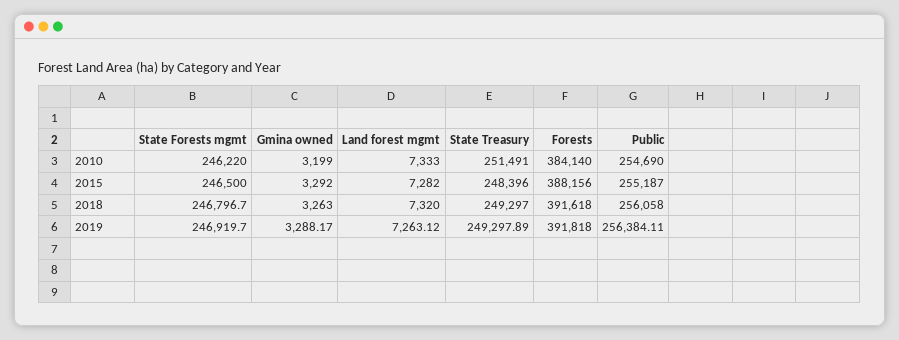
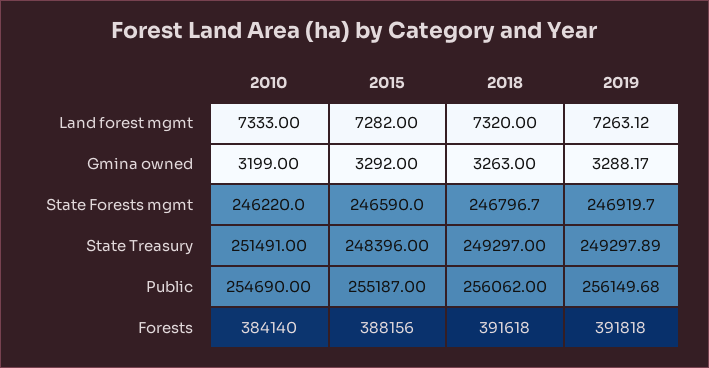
  {
    "State Forests mgmt": {
      "2010": 246220,
-     "2015": 246500,
+     "2015": 246590,
      "2018": 246796.7,
      "2019": 246919.7
    },
    "Gmina owned": {
      "2010": 3199,
      "2015": 3292,
      "2018": 3263,
      "2019": 3288.17
    },
    "Land forest mgmt": {
      "2010": 7333,
      "2015": 7282,
      "2018": 7320,
      "2019": 7263.12
    },
    "State Treasury": {
      "2010": 251491,
      "2015": 248396,
      "2018": 249297,
      "2019": 249297.89
    },
    "Forests": {
      "2010": 384140,
      "2015": 388156,
      "2018": 391618,
      "2019": 391818
    },
    "Public": {
      "2010": 254690,
      "2015": 255187,
-     "2018": 256058,
+     "2018": 256062,
-     "2019": 256384.11
+     "2019": 256149.68
    }
  }

